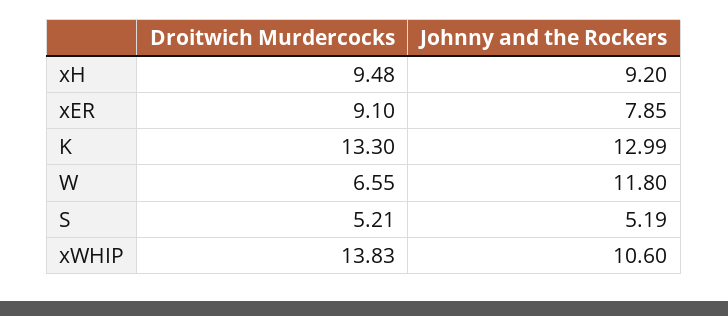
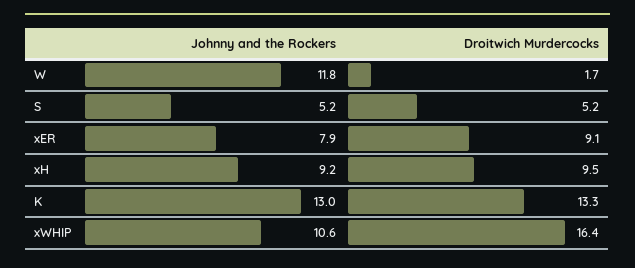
  {
    "Droitwich Murdercocks": {
      "xH": 9.48,
      "xER": 9.1,
      "K": 13.3,
-     "W": 6.55,
+     "W": 1.7,
      "S": 5.21,
-     "xWHIP": 13.83
+     "xWHIP": 16.4
    },
    "Johnny and the Rockers": {
      "xH": 9.2,
      "xER": 7.85,
      "K": 12.99,
      "W": 11.8,
      "S": 5.19,
      "xWHIP": 10.6
    }
  }

